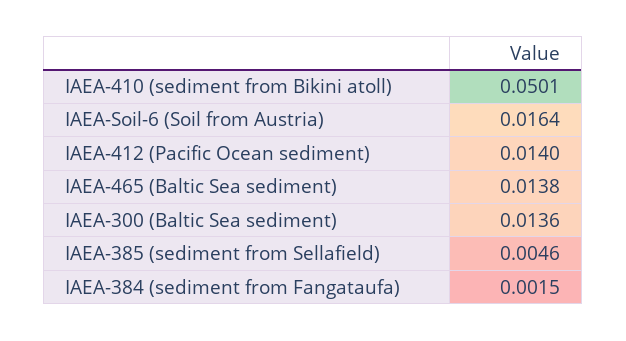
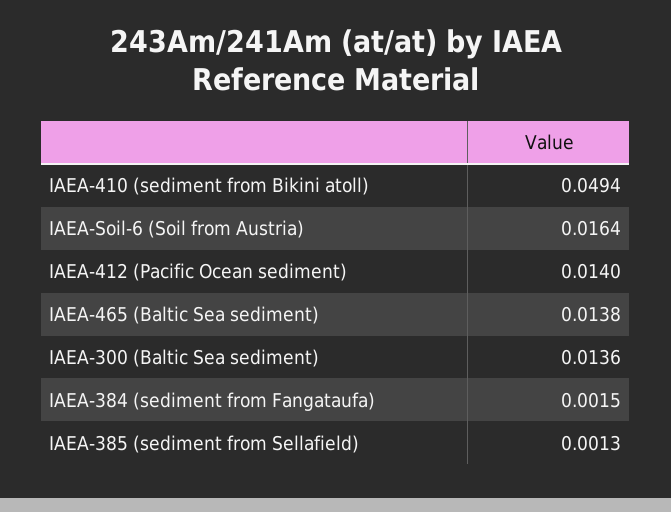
  {
-   "IAEA-410 (sediment from Bikini atoll)": 0.0501,
+   "IAEA-410 (sediment from Bikini atoll)": 0.0494,
    "IAEA-Soil-6 (Soil from Austria)": 0.0164,
    "IAEA-412 (Pacific Ocean sediment)": 0.014,
    "IAEA-465 (Baltic Sea sediment)": 0.0138,
    "IAEA-300 (Baltic Sea sediment)": 0.0136,
-   "IAEA-385 (sediment from Sellafield)": 0.0046,
+   "IAEA-385 (sediment from Sellafield)": 0.0013,
    "IAEA-384 (sediment from Fangataufa)": 0.0015
  }

